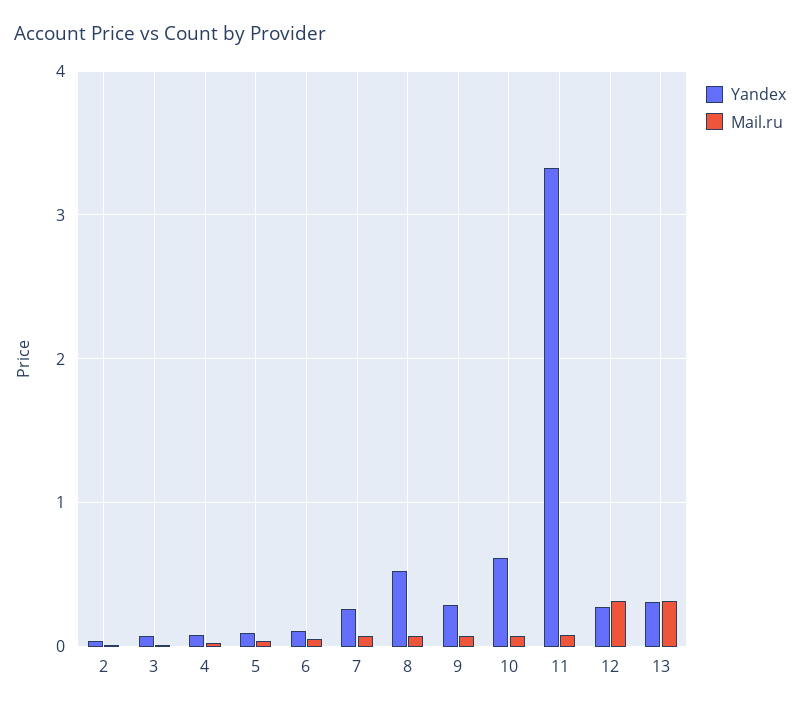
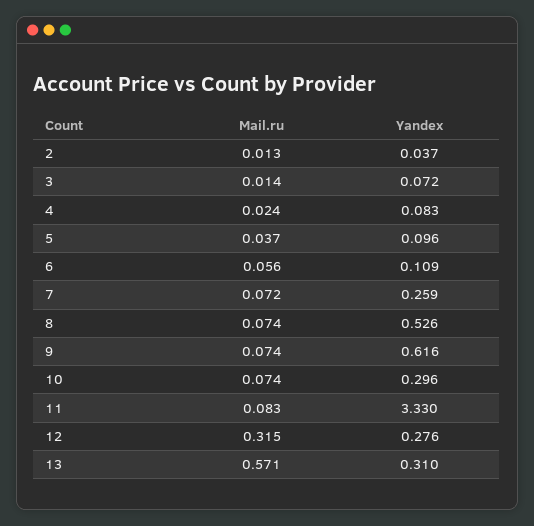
  {
    "Yandex": {
      "2": 0.037,
      "3": 0.072,
      "4": 0.083,
      "5": 0.096,
      "6": 0.109,
      "7": 0.259,
      "8": 0.526,
-     "9": 0.3,
+     "9": 0.616,
-     "10": 0.6,
+     "10": 0.296,
      "11": 3.33,
      "12": 0.276,
      "13": 0.31
    },
    "Mail.ru": {
      "2": 0.013,
      "3": 0.014,
      "4": 0.024,
      "5": 0.037,
      "6": 0.056,
      "7": 0.072,
      "8": 0.074,
      "9": 0.074,
      "10": 0.074,
      "11": 0.083,
      "12": 0.315,
-     "13": 0.3
+     "13": 0.571
    }
  }

